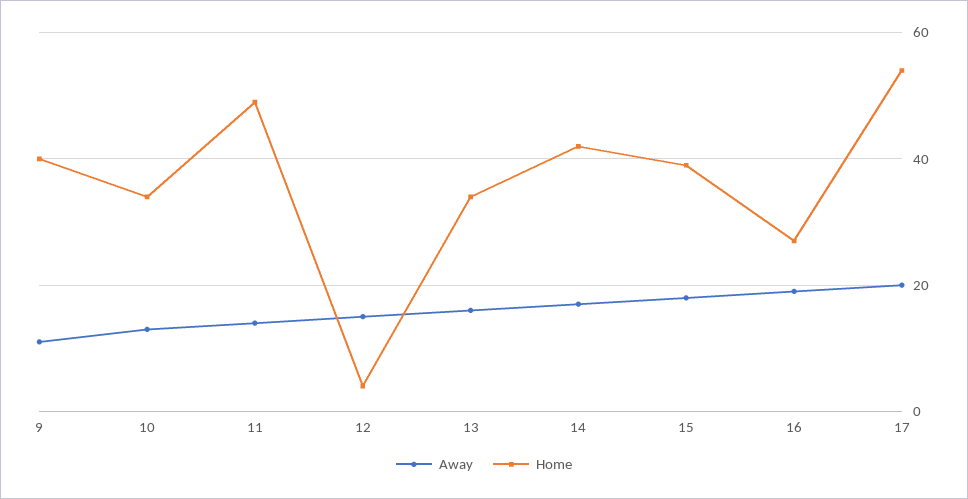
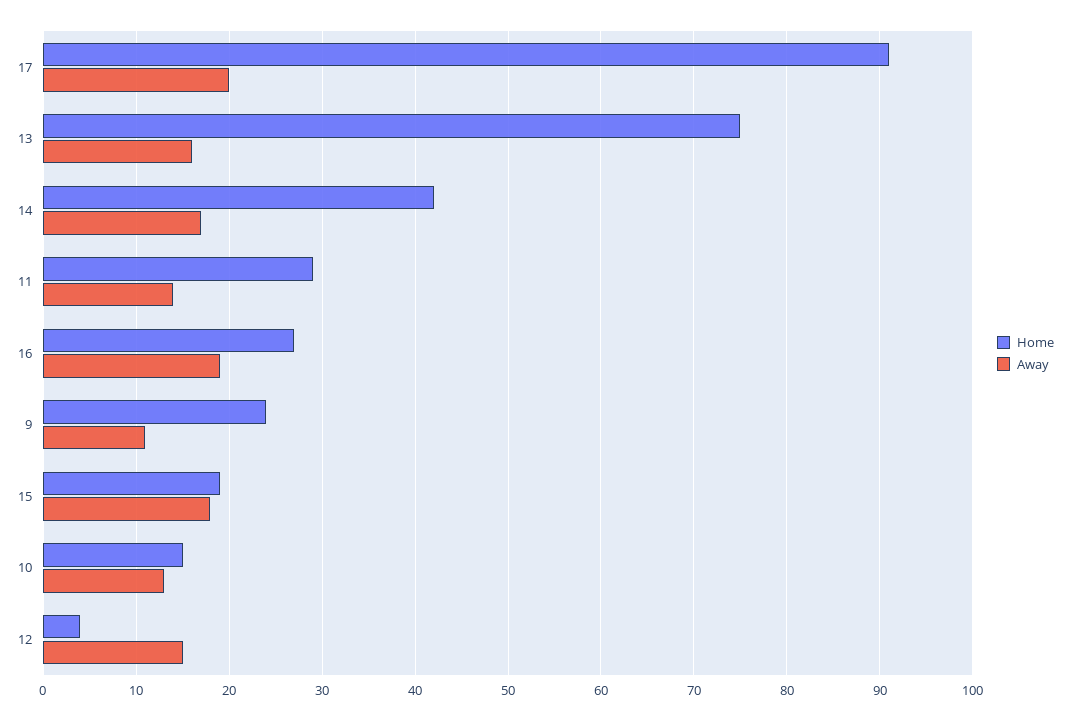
  {
    "Away": {
      "9": 11,
      "10": 13,
      "11": 14,
      "12": 15,
      "13": 16,
      "14": 17,
      "15": 18,
      "16": 19,
      "17": 20
    },
    "Home": {
-     "9": 40,
+     "9": 24,
-     "10": 35,
+     "10": 15,
-     "11": 50,
+     "11": 29,
      "12": 4,
-     "13": 35,
+     "13": 75,
      "14": 42,
-     "15": 40,
+     "15": 19,
      "16": 27,
-     "17": 55
+     "17": 91
    }
  }

